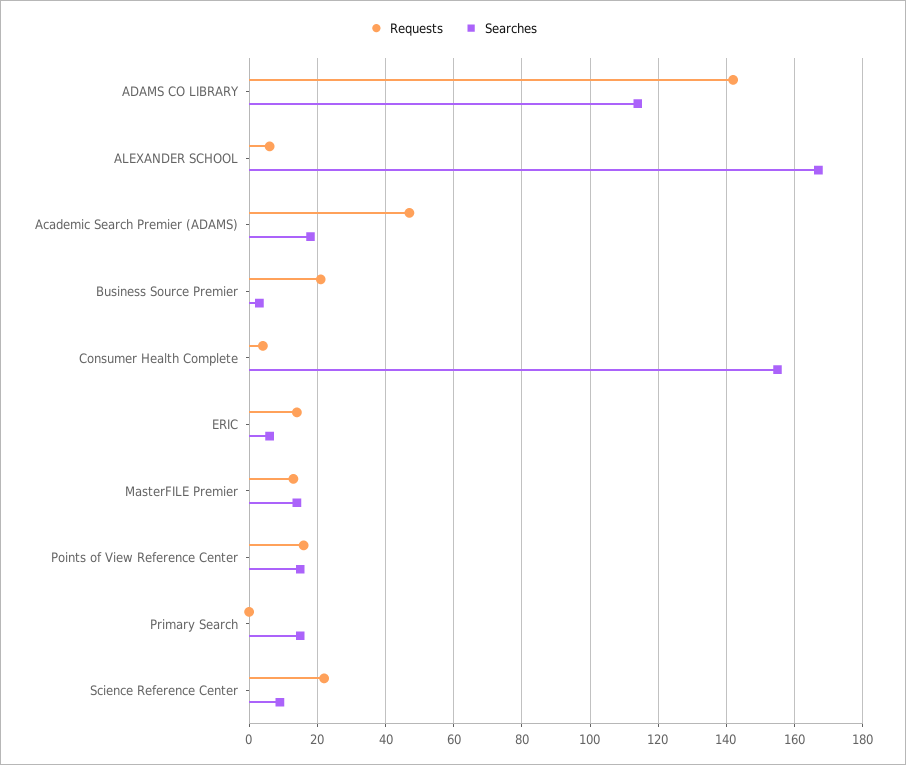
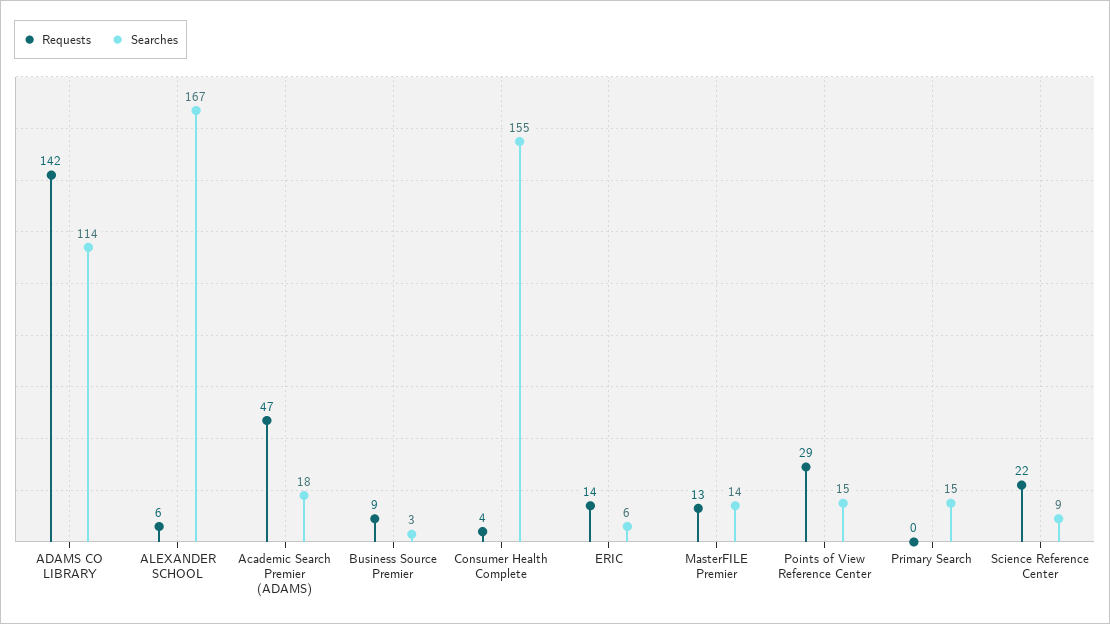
  {
    "Requests": {
      "ADAMS CO LIBRARY": 142,
      "ALEXANDER SCHOOL": 6,
      "Academic Search Premier (ADAMS)": 47,
-     "Business Source Premier": 20,
+     "Business Source Premier": 9,
      "Consumer Health Complete": 4,
      "ERIC": 14,
      "MasterFILE Premier": 13,
-     "Points of View Reference Center": 15,
+     "Points of View Reference Center": 29,
      "Primary Search": 0,
      "Science Reference Center": 22
    },
    "Searches": {
      "ADAMS CO LIBRARY": 114,
      "ALEXANDER SCHOOL": 167,
      "Academic Search Premier (ADAMS)": 18,
      "Business Source Premier": 3,
      "Consumer Health Complete": 155,
      "ERIC": 6,
      "MasterFILE Premier": 14,
      "Points of View Reference Center": 15,
      "Primary Search": 15,
      "Science Reference Center": 9
    }
  }

